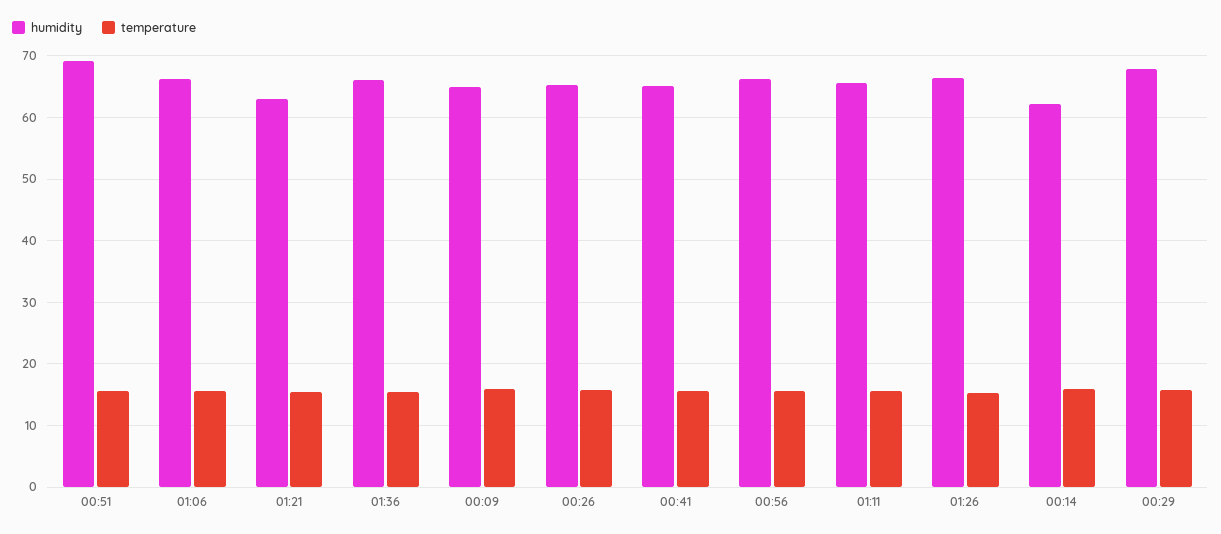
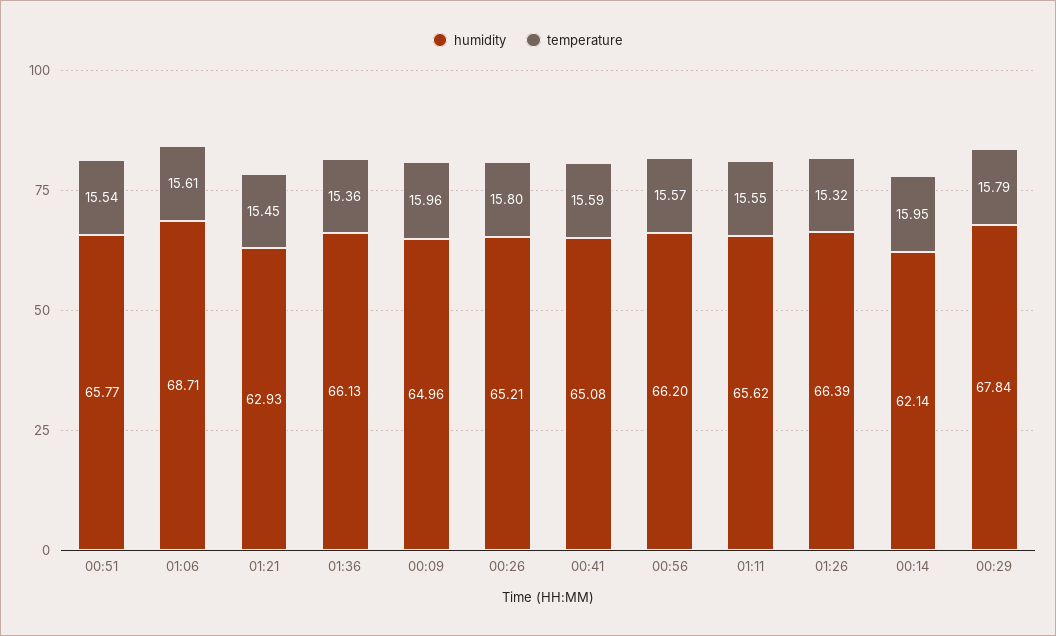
  {
    "humidity": {
-     "00:51": 69,
+     "00:51": 65.77,
-     "01:06": 66,
+     "01:06": 68.71,
      "01:21": 62.93,
      "01:36": 66.13,
      "00:09": 64.96,
      "00:26": 65.21,
      "00:41": 65.08,
      "00:56": 66.2,
      "01:11": 65.62,
      "01:26": 66.39,
      "00:14": 62.14,
      "00:29": 67.84
    },
    "temperature": {
      "00:51": 15.54,
      "01:06": 15.61,
      "01:21": 15.45,
      "01:36": 15.36,
      "00:09": 15.96,
      "00:26": 15.8,
      "00:41": 15.59,
      "00:56": 15.57,
      "01:11": 15.55,
      "01:26": 15.32,
      "00:14": 15.95,
      "00:29": 15.79
    }
  }

